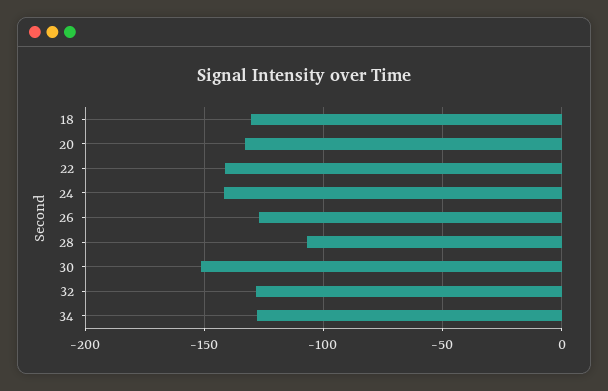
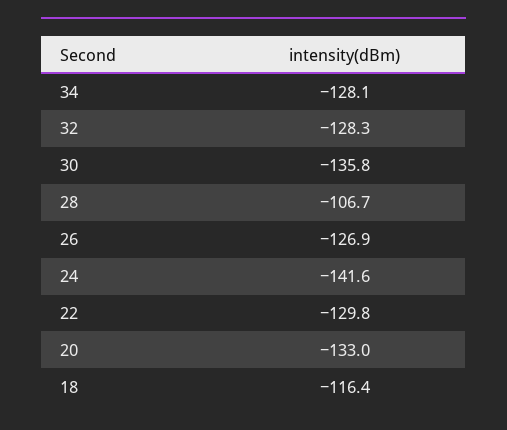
  {
-   "18": -130,
+   "18": -116.4,
    "20": -133,
-   "22": -140,
+   "22": -129.8,
    "24": -141.6,
    "26": -126.9,
    "28": -106.7,
-   "30": -150,
+   "30": -135.8,
    "32": -128.3,
    "34": -128.1
  }

